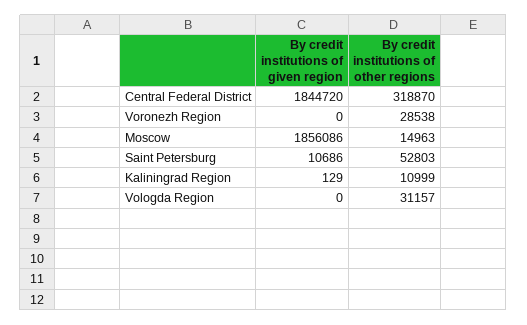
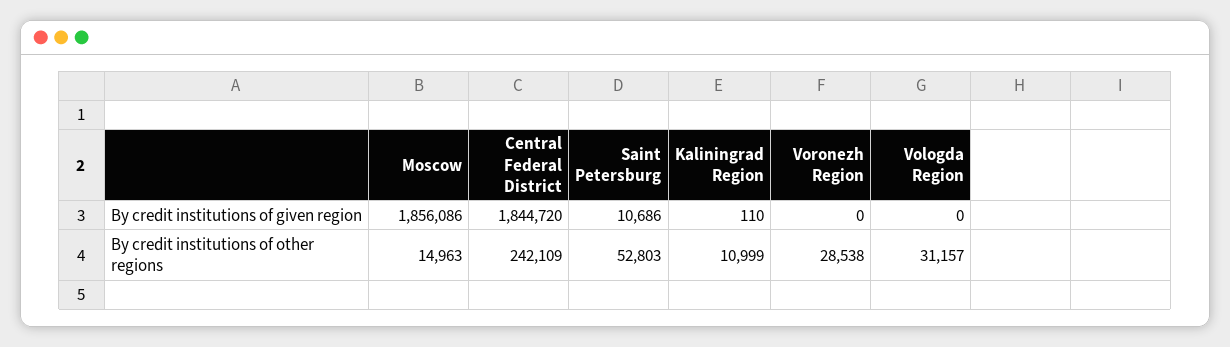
  {
    "By credit institutions of given region": {
      "Central Federal District": 1844720,
      "Voronezh Region": 0,
      "Moscow": 1856086,
      "Saint Petersburg": 10686,
-     "Kaliningrad Region": 129,
+     "Kaliningrad Region": 110,
      "Vologda Region": 0
    },
    "By credit institutions of other regions": {
-     "Central Federal District": 318870,
+     "Central Federal District": 242109,
      "Voronezh Region": 28538,
      "Moscow": 14963,
      "Saint Petersburg": 52803,
      "Kaliningrad Region": 10999,
      "Vologda Region": 31157
    }
  }

